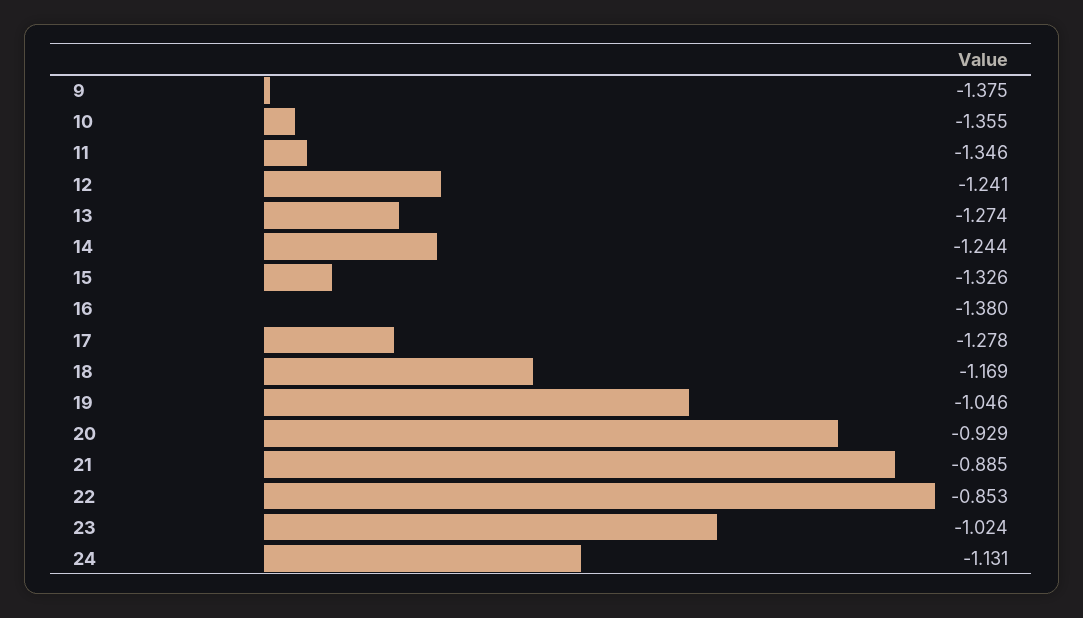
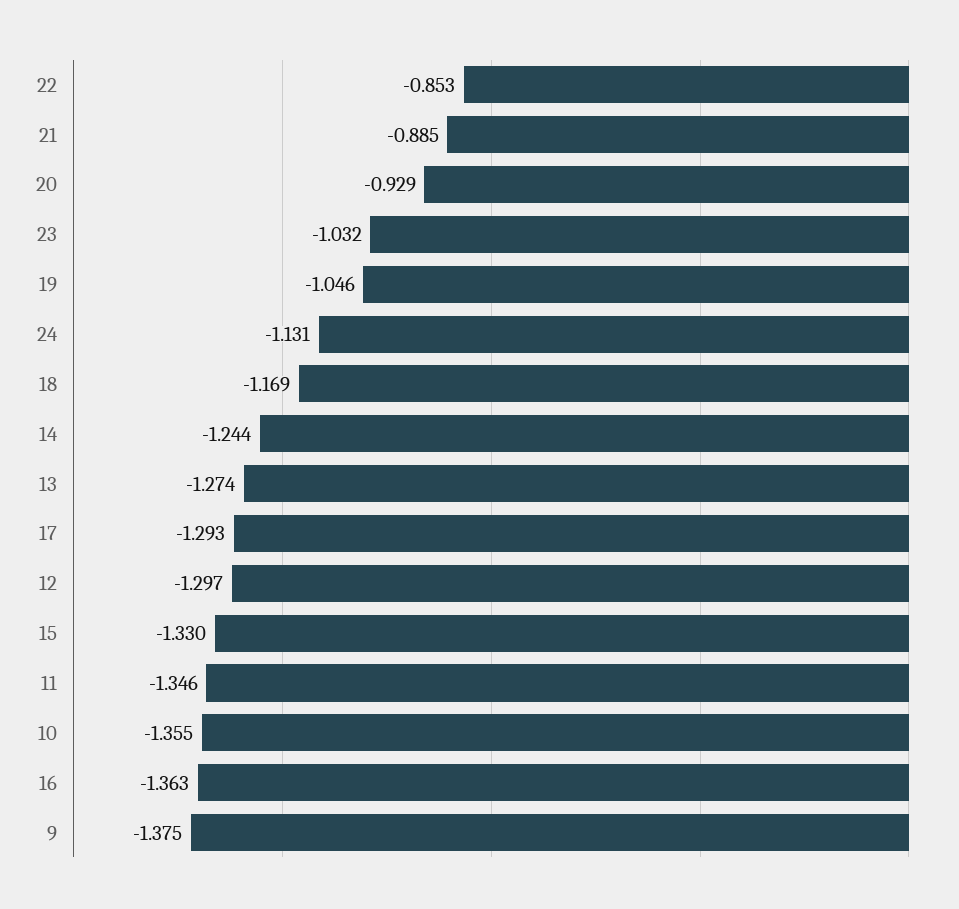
  {
    "9": -1.375,
    "10": -1.355,
    "11": -1.346,
-   "12": -1.241,
+   "12": -1.297,
    "13": -1.274,
    "14": -1.244,
-   "15": -1.326,
+   "15": -1.33,
-   "16": -1.38,
+   "16": -1.363,
-   "17": -1.278,
+   "17": -1.293,
    "18": -1.169,
    "19": -1.046,
    "20": -0.929,
    "21": -0.885,
    "22": -0.853,
-   "23": -1.024,
+   "23": -1.032,
    "24": -1.131
  }

